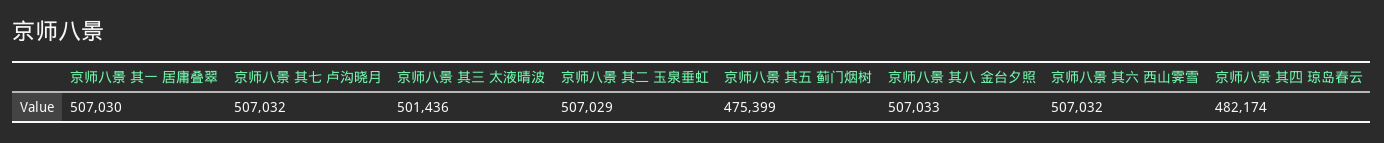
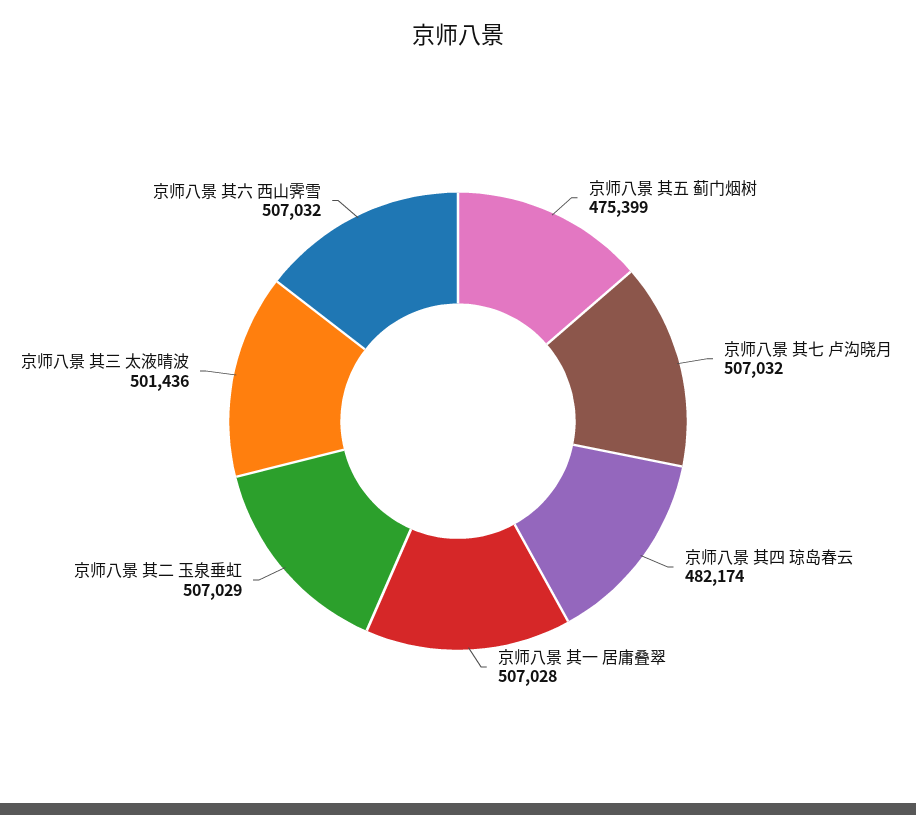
  {
-   "京师八景 其一 居庸叠翠": 507030,
+   "京师八景 其一 居庸叠翠": 507028,
    "京师八景 其七 卢沟晓月": 507032,
    "京师八景 其三 太液晴波": 501436,
    "京师八景 其二 玉泉垂虹": 507029,
    "京师八景 其五 蓟门烟树": 475399,
-   "京师八景 其八 金台夕照": 507033,
    "京师八景 其六 西山霁雪": 507032,
    "京师八景 其四 琼岛春云": 482174
  }

